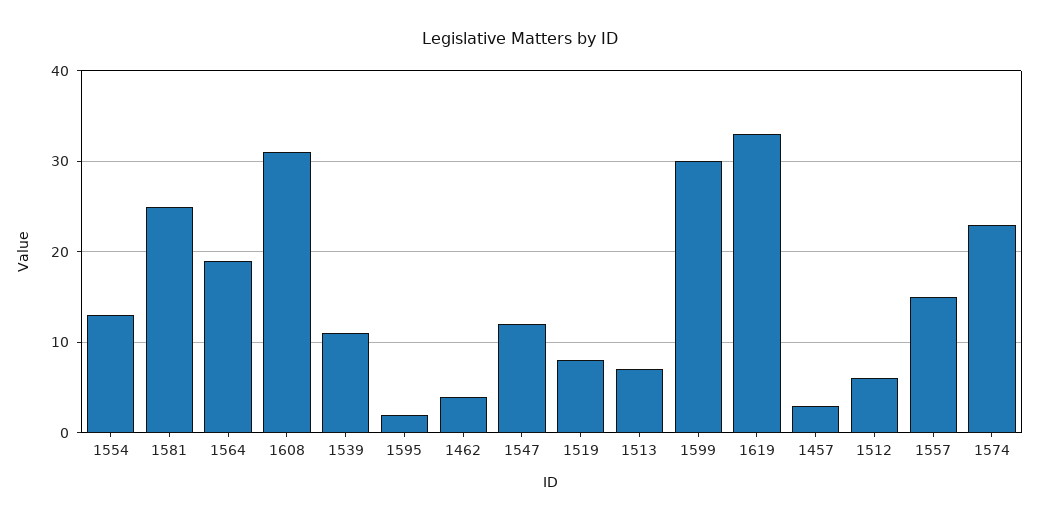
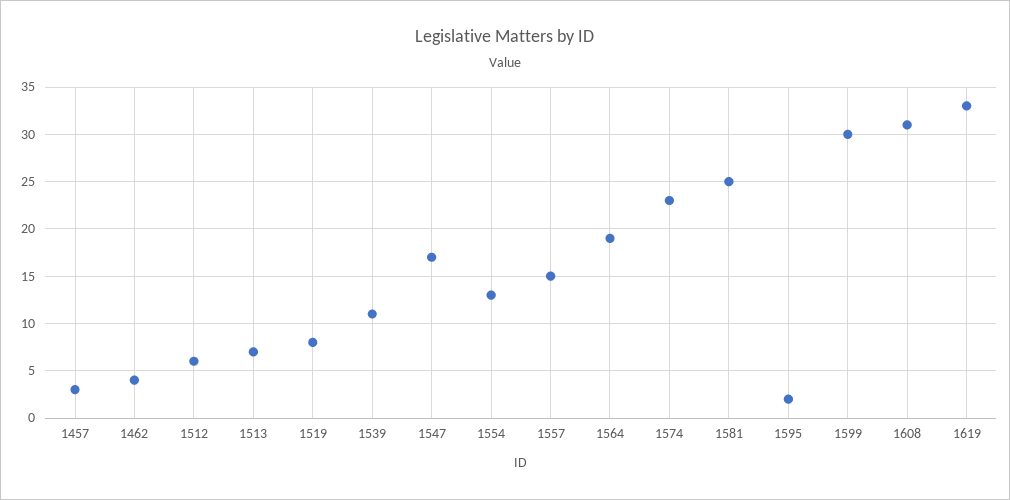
  {
    "1554": 13,
    "1581": 25,
    "1564": 19,
    "1608": 31,
    "1539": 11,
    "1595": 2,
    "1462": 4,
-   "1547": 12,
+   "1547": 17,
    "1519": 8,
    "1513": 7,
    "1599": 30,
    "1619": 33,
    "1457": 3,
    "1512": 6,
    "1557": 15,
    "1574": 23
  }

